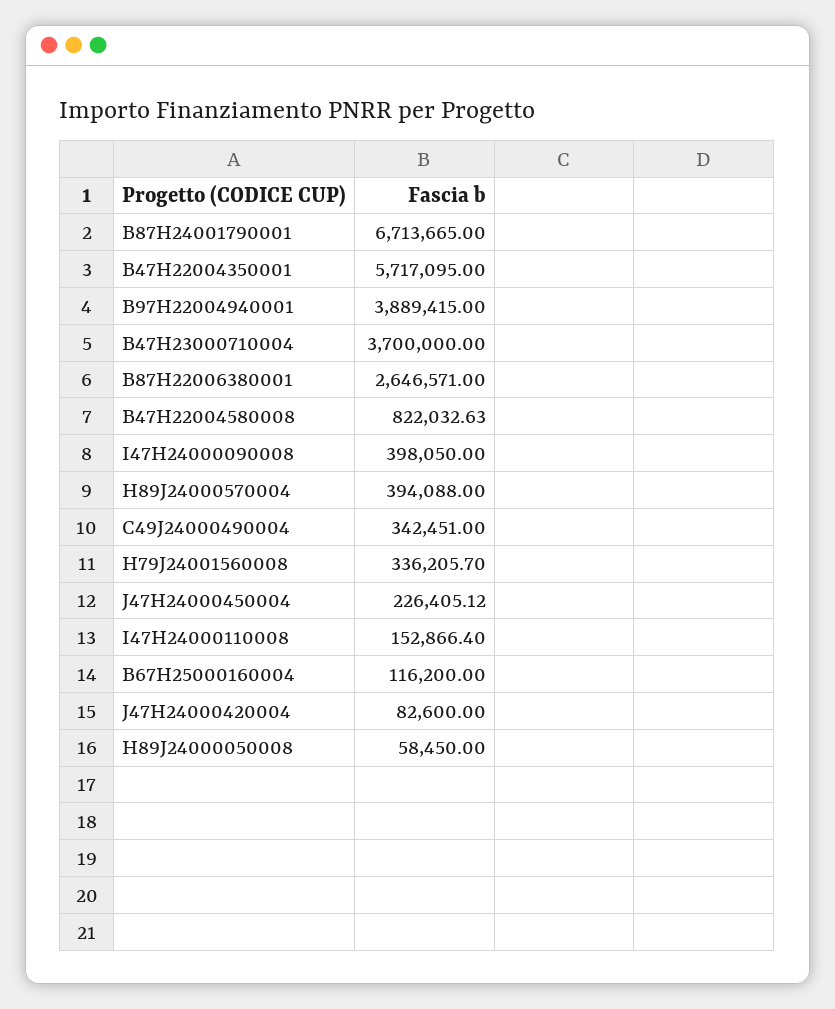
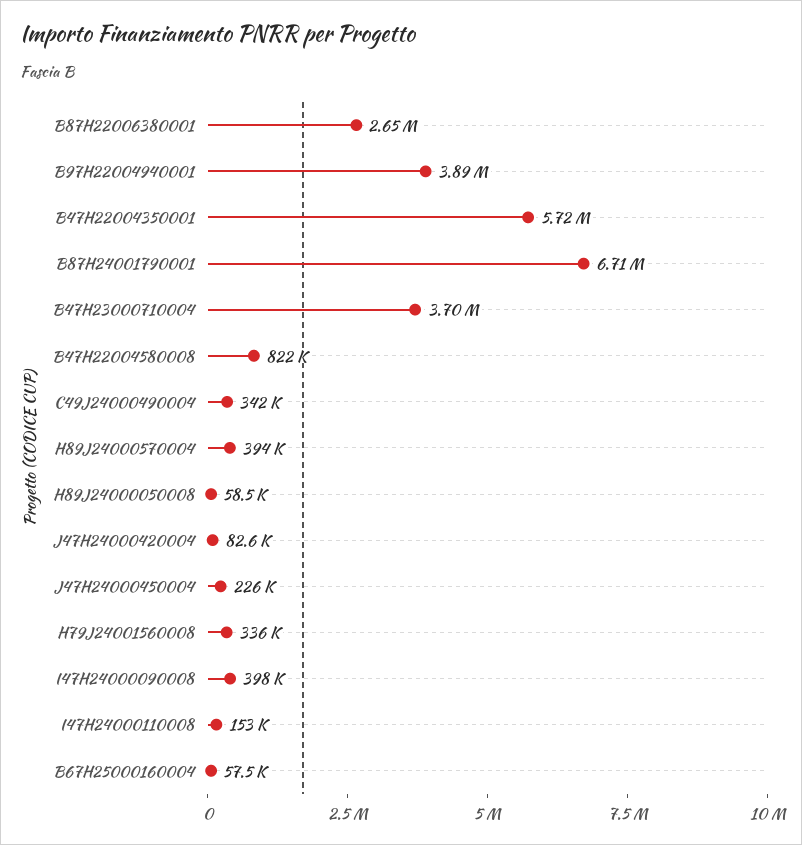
  {
    "B87H24001790001": 6713665,
    "B47H22004350001": 5717095,
    "B97H22004940001": 3889415,
    "B47H23000710004": 3700000,
    "B87H22006380001": 2646571,
    "B47H22004580008": 822032.63,
    "I47H24000090008": 398050,
    "H89J24000570004": 394088,
    "C49J24000490004": 342451,
    "H79J24001560008": 336205.7,
    "J47H24000450004": 226405.12,
    "I47H24000110008": 152866.4,
-   "B67H25000160004": 116200,
+   "B67H25000160004": 57500,
    "J47H24000420004": 82600,
    "H89J24000050008": 58450
  }

